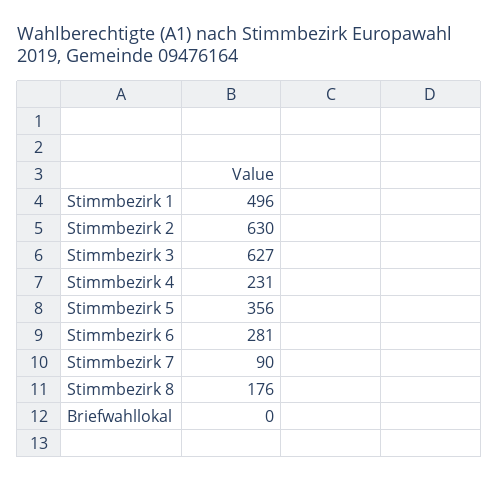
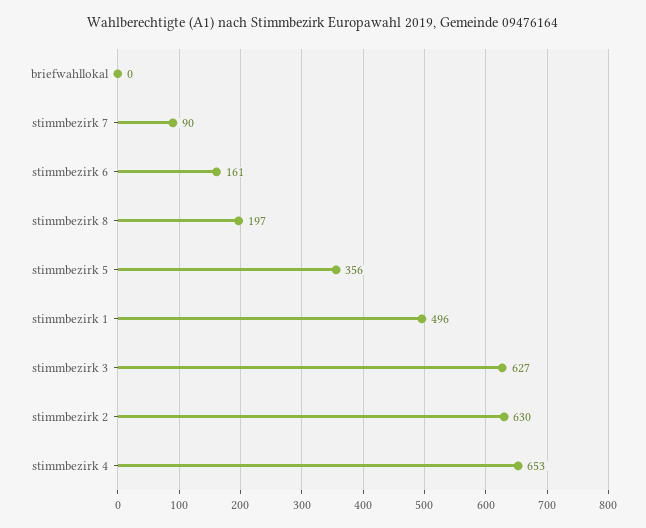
  {
    "Stimmbezirk 1": 496,
    "Stimmbezirk 2": 630,
    "Stimmbezirk 3": 627,
-   "Stimmbezirk 4": 231,
+   "Stimmbezirk 4": 653,
    "Stimmbezirk 5": 356,
-   "Stimmbezirk 6": 281,
+   "Stimmbezirk 6": 161,
    "Stimmbezirk 7": 90,
-   "Stimmbezirk 8": 176,
+   "Stimmbezirk 8": 197,
    "Briefwahllokal": 0
  }

